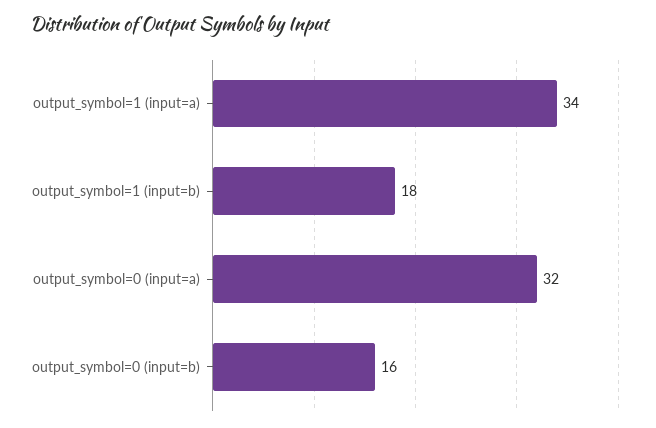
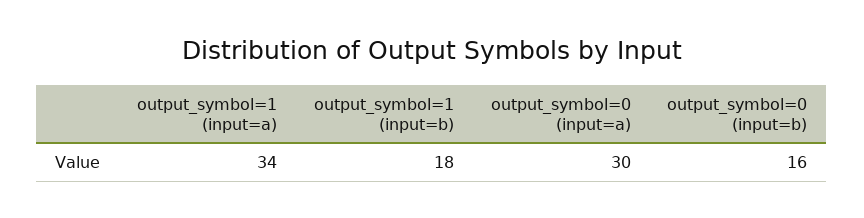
  {
    "output_symbol=1 (input=a)": 34,
    "output_symbol=1 (input=b)": 18,
-   "output_symbol=0 (input=a)": 32,
+   "output_symbol=0 (input=a)": 30,
    "output_symbol=0 (input=b)": 16
  }

